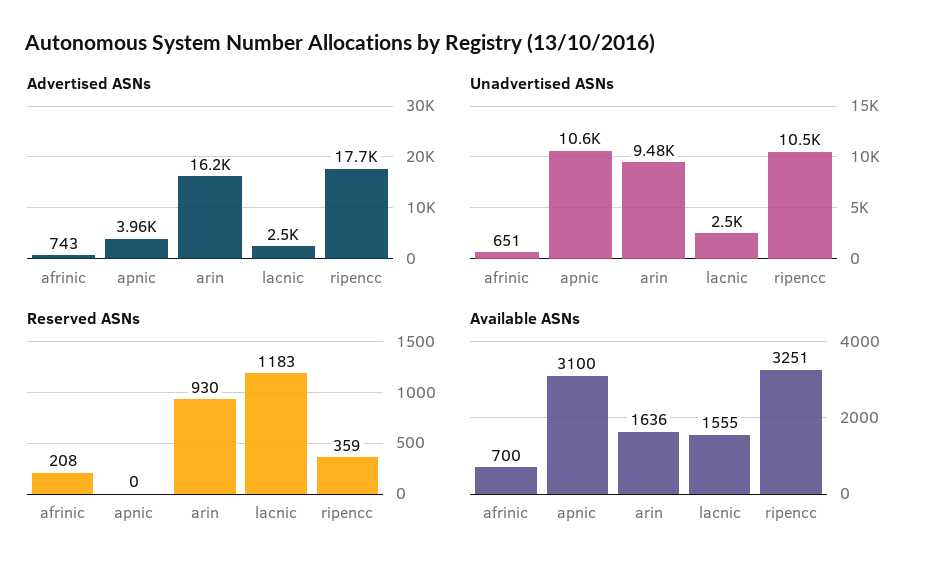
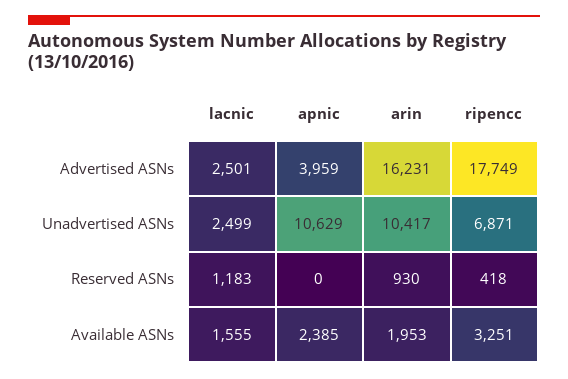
  {
    "Advertised ASNs": {
-     "afrinic": 743,
      "apnic": 3959,
      "arin": 16231,
      "lacnic": 2501,
      "ripencc": 17749
    },
    "Unadvertised ASNs": {
-     "afrinic": 651,
      "apnic": 10629,
-     "arin": 9480,
+     "arin": 10417,
      "lacnic": 2499,
-     "ripencc": 10500
+     "ripencc": 6871
    },
    "Reserved ASNs": {
-     "afrinic": 208,
      "apnic": 0,
      "arin": 930,
      "lacnic": 1183,
-     "ripencc": 359
+     "ripencc": 418
    },
    "Available ASNs": {
-     "afrinic": 700,
-     "apnic": 3100,
+     "apnic": 2385,
-     "arin": 1636,
+     "arin": 1953,
      "lacnic": 1555,
      "ripencc": 3251
    }
  }

